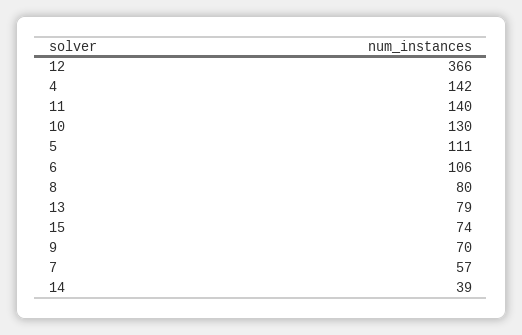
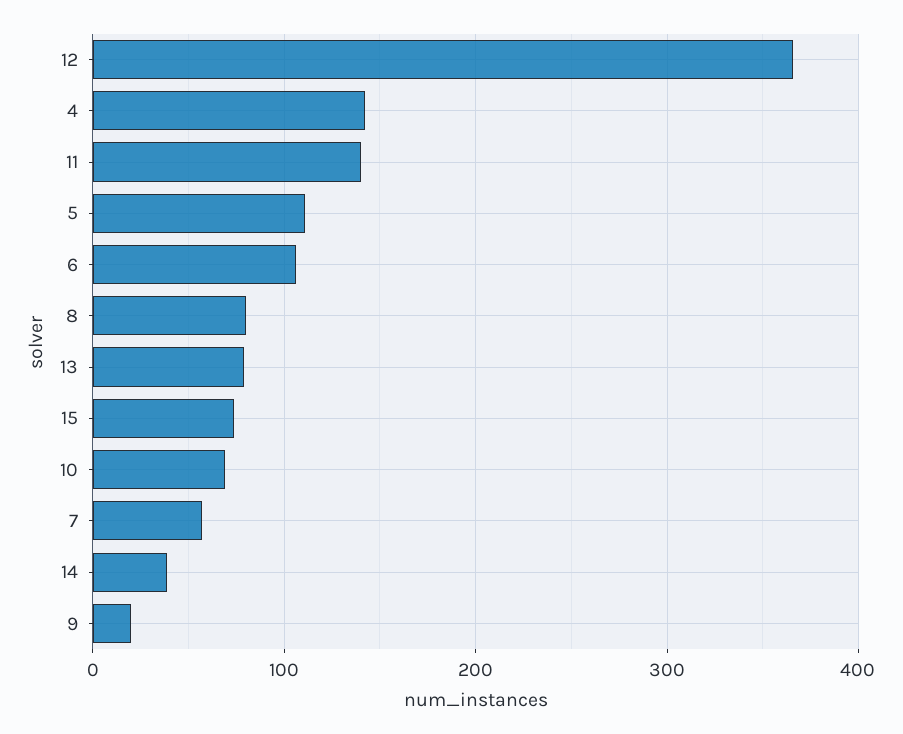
  {
    "12": 366,
    "4": 142,
    "11": 140,
-   "10": 130,
+   "10": 70,
    "5": 111,
    "6": 106,
    "8": 80,
    "13": 79,
    "15": 74,
-   "9": 70,
+   "9": 20,
    "7": 57,
    "14": 39
  }

